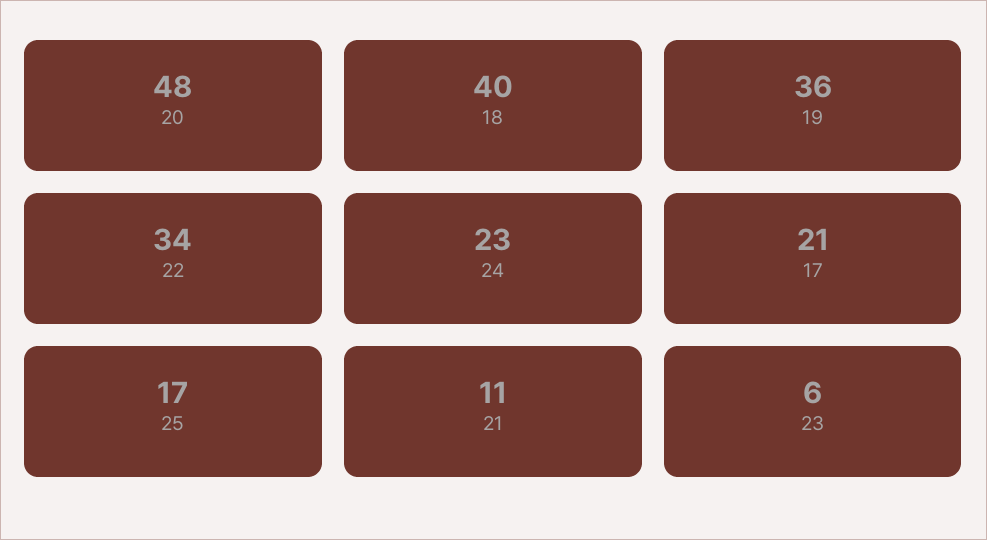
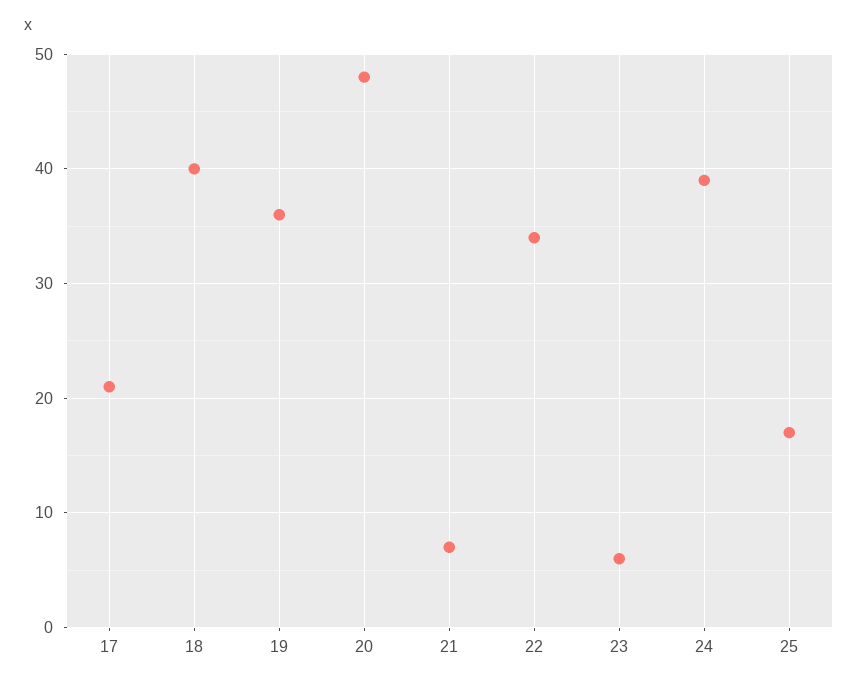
  {
    "20": 48,
    "18": 40,
    "19": 36,
    "22": 34,
-   "24": 23,
+   "24": 39,
    "17": 21,
    "25": 17,
-   "21": 11,
+   "21": 7,
    "23": 6
  }

